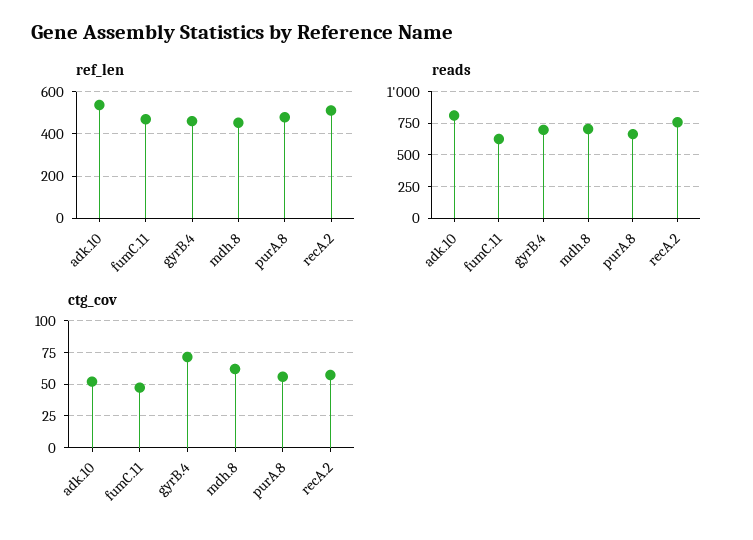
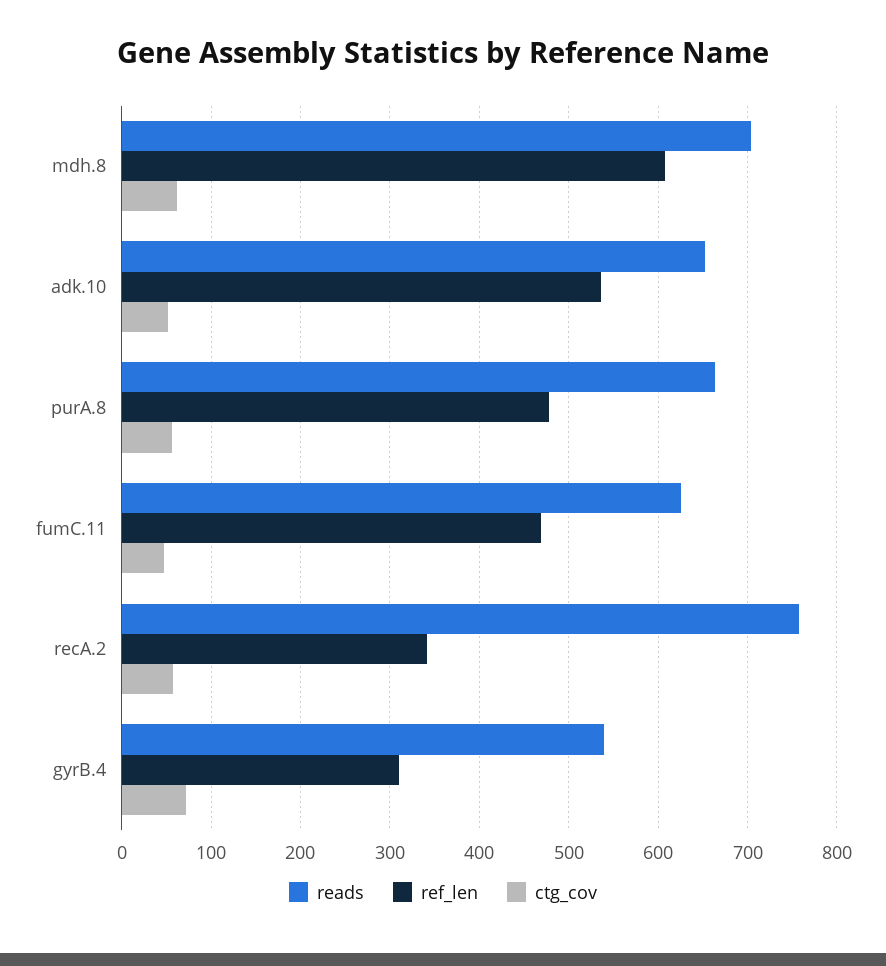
  {
    "ref_len": {
      "adk.10": 540,
      "fumC.11": 470,
-     "gyrB.4": 450,
+     "gyrB.4": 310,
-     "mdh.8": 450,
+     "mdh.8": 610,
      "purA.8": 480,
-     "recA.2": 500
+     "recA.2": 340
    },
    "reads": {
-     "adk.10": 800,
+     "adk.10": 650,
      "fumC.11": 630,
-     "gyrB.4": 700,
+     "gyrB.4": 540,
      "mdh.8": 700,
      "purA.8": 660,
      "recA.2": 760
    },
    "ctg_cov": {
      "adk.10": 50,
      "fumC.11": 45,
      "gyrB.4": 70,
      "mdh.8": 60,
      "purA.8": 55,
      "recA.2": 55
    }
  }

